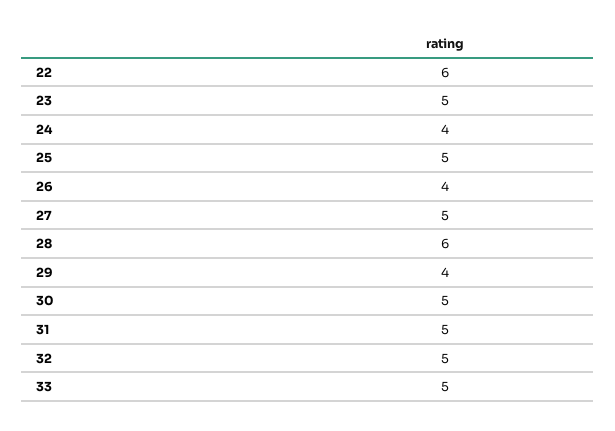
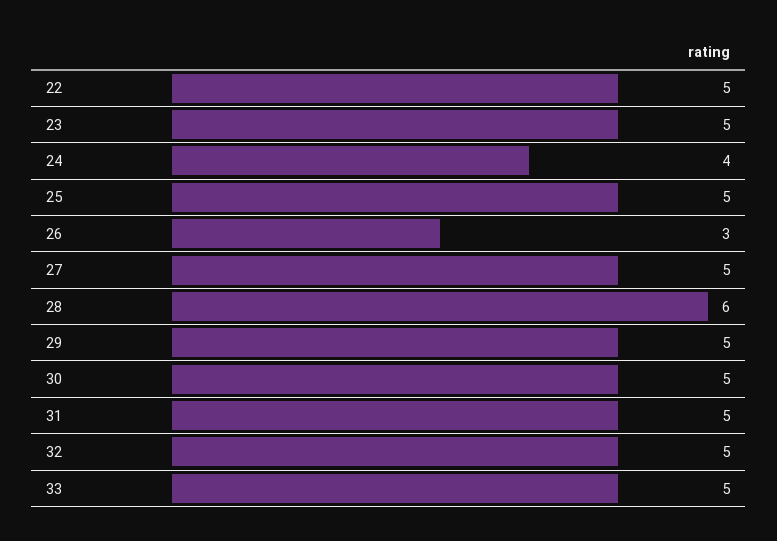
  {
-   "22": 6,
+   "22": 5,
    "23": 5,
    "24": 4,
    "25": 5,
-   "26": 4,
+   "26": 3,
    "27": 5,
    "28": 6,
-   "29": 4,
+   "29": 5,
    "30": 5,
    "31": 5,
    "32": 5,
    "33": 5
  }

